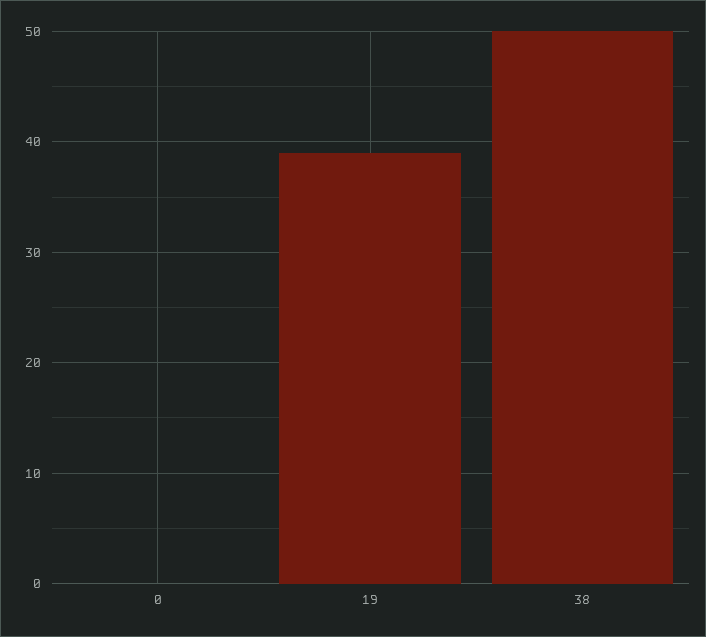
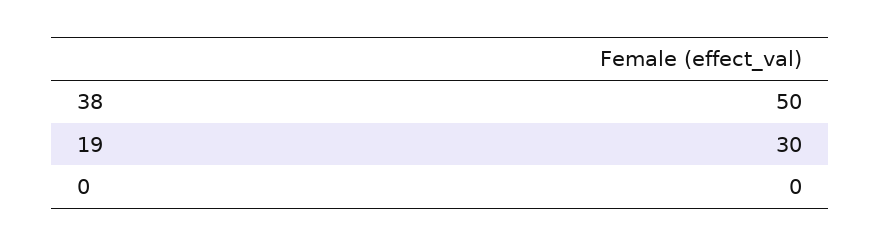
  {
    "0": 0,
-   "19": 39,
+   "19": 30,
    "38": 50
  }

